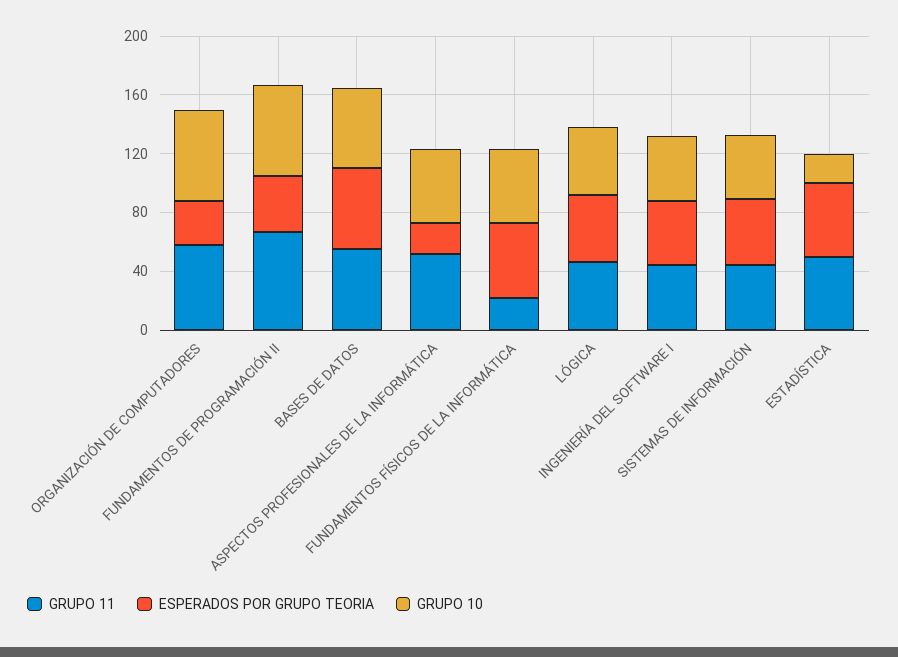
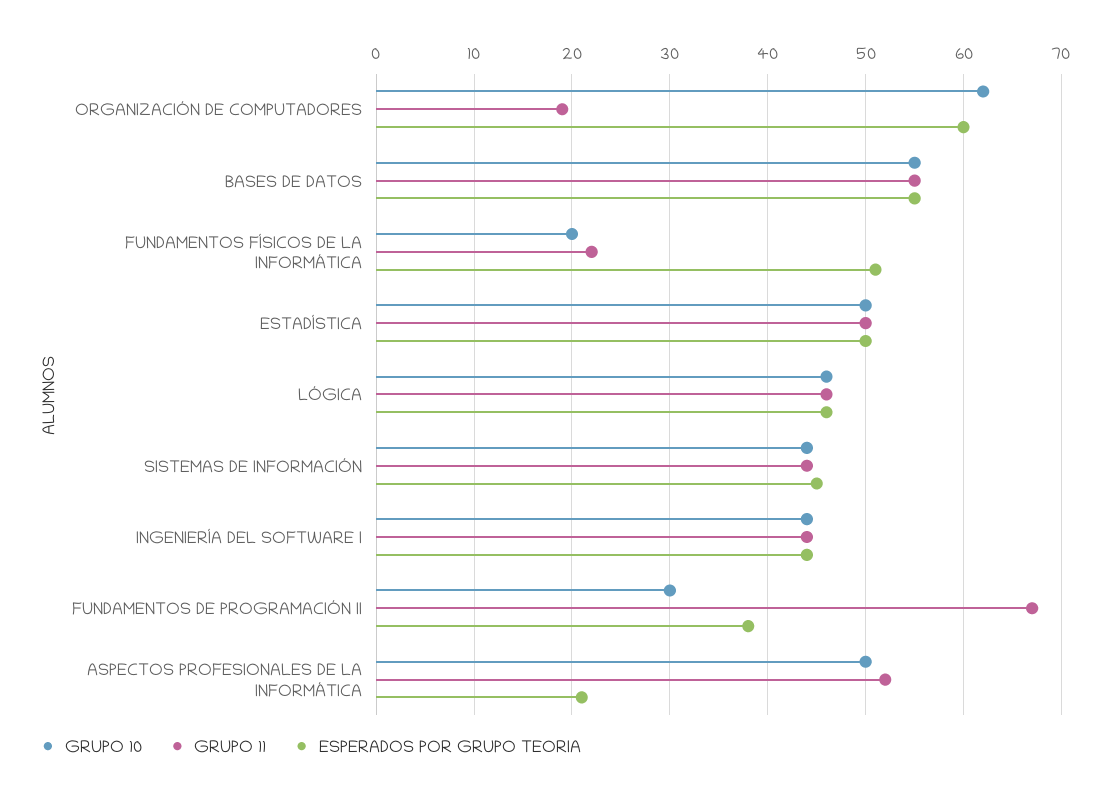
  {
    "GRUPO 11": {
-     "ORGANIZACIÓN DE COMPUTADORES": 60,
+     "ORGANIZACIÓN DE COMPUTADORES": 19,
      "FUNDAMENTOS DE PROGRAMACIÓN II": 67,
      "BASES DE DATOS": 55,
      "ASPECTOS PROFESIONALES DE LA INFORMÁTICA": 52,
      "FUNDAMENTOS FÍSICOS DE LA INFORMÁTICA": 22,
      "LÓGICA": 46,
      "INGENIERÍA DEL SOFTWARE I": 44,
      "SISTEMAS DE INFORMACIÓN": 44,
      "ESTADÍSTICA": 50
    },
    "ESPERADOS POR GRUPO TEORIA": {
-     "ORGANIZACIÓN DE COMPUTADORES": 30,
+     "ORGANIZACIÓN DE COMPUTADORES": 60,
      "FUNDAMENTOS DE PROGRAMACIÓN II": 38,
      "BASES DE DATOS": 55,
      "ASPECTOS PROFESIONALES DE LA INFORMÁTICA": 21,
      "FUNDAMENTOS FÍSICOS DE LA INFORMÁTICA": 51,
      "LÓGICA": 46,
      "INGENIERÍA DEL SOFTWARE I": 44,
      "SISTEMAS DE INFORMACIÓN": 45,
      "ESTADÍSTICA": 50
    },
    "GRUPO 10": {
      "ORGANIZACIÓN DE COMPUTADORES": 62,
-     "FUNDAMENTOS DE PROGRAMACIÓN II": 60,
+     "FUNDAMENTOS DE PROGRAMACIÓN II": 30,
      "BASES DE DATOS": 55,
      "ASPECTOS PROFESIONALES DE LA INFORMÁTICA": 50,
-     "FUNDAMENTOS FÍSICOS DE LA INFORMÁTICA": 50,
+     "FUNDAMENTOS FÍSICOS DE LA INFORMÁTICA": 20,
      "LÓGICA": 46,
      "INGENIERÍA DEL SOFTWARE I": 44,
      "SISTEMAS DE INFORMACIÓN": 44,
-     "ESTADÍSTICA": 20
+     "ESTADÍSTICA": 50
    }
  }

